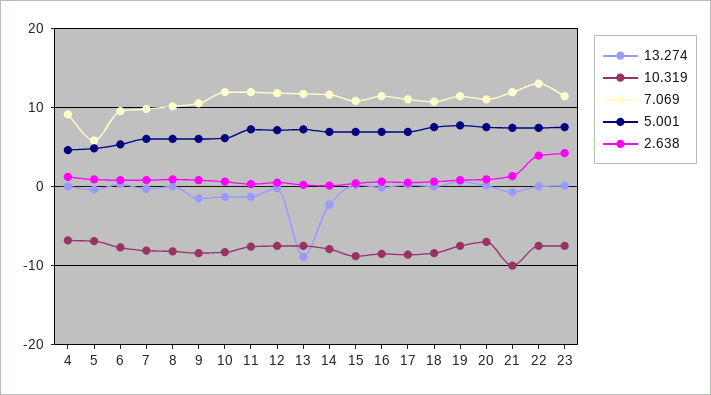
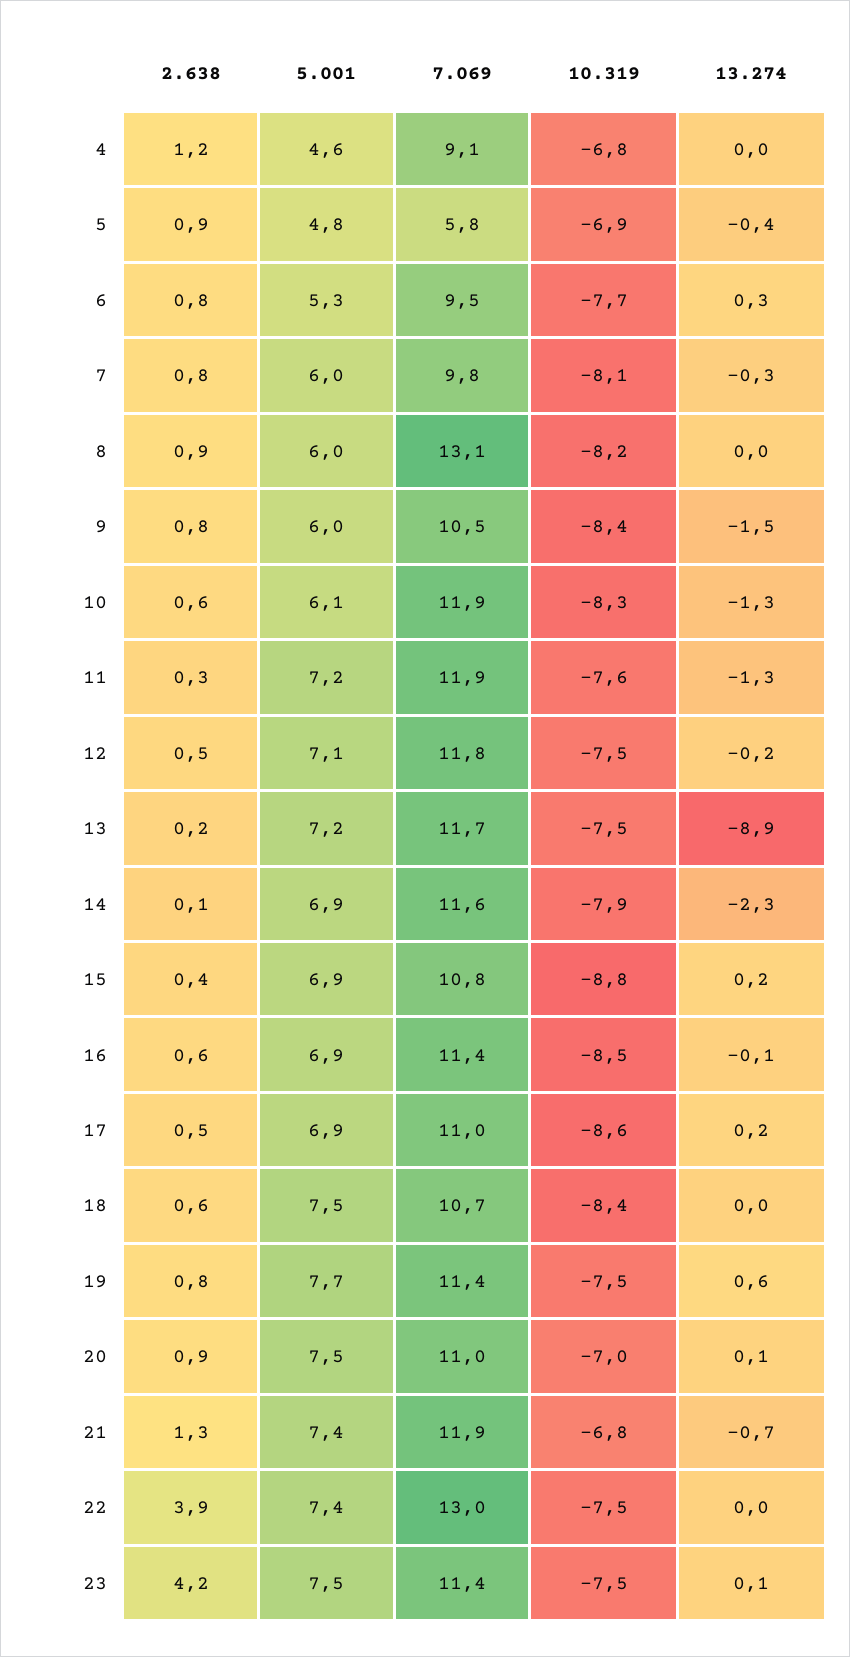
  {
    "13.274": {
      "4": 0,
      "5": -0.4,
      "6": 0.3,
      "7": -0.3,
      "8": 0,
      "9": -1.5,
      "10": -1.3,
      "11": -1.3,
      "12": -0.2,
      "13": -8.9,
      "14": -2.3,
      "15": 0.2,
      "16": -0.1,
      "17": 0.2,
      "18": 0,
      "19": 0.6,
      "20": 0.1,
      "21": -0.7,
      "22": 0,
      "23": 0.1
    },
    "10.319": {
      "4": -6.8,
      "5": -6.9,
      "6": -7.7,
      "7": -8.1,
      "8": -8.2,
      "9": -8.4,
      "10": -8.3,
      "11": -7.6,
      "12": -7.5,
      "13": -7.5,
      "14": -7.9,
      "15": -8.8,
      "16": -8.5,
      "17": -8.6,
      "18": -8.4,
      "19": -7.5,
      "20": -7,
-     "21": -10,
+     "21": -6.8,
      "22": -7.5,
      "23": -7.5
    },
    "7.069": {
      "4": 9.1,
      "5": 5.8,
      "6": 9.5,
      "7": 9.8,
-     "8": 10,
+     "8": 13.1,
      "9": 10.5,
      "10": 11.9,
      "11": 11.9,
      "12": 11.8,
      "13": 11.7,
      "14": 11.6,
      "15": 10.8,
      "16": 11.4,
      "17": 11,
      "18": 10.7,
      "19": 11.4,
      "20": 11,
      "21": 11.9,
      "22": 13,
      "23": 11.4
    },
    "5.001": {
      "4": 4.6,
      "5": 4.8,
      "6": 5.3,
      "7": 6,
      "8": 6,
      "9": 6,
      "10": 6.1,
      "11": 7.2,
      "12": 7.1,
      "13": 7.2,
      "14": 6.9,
      "15": 6.9,
      "16": 6.9,
      "17": 6.9,
      "18": 7.5,
      "19": 7.7,
      "20": 7.5,
      "21": 7.4,
      "22": 7.4,
      "23": 7.5
    },
    "2.638": {
      "4": 1.2,
      "5": 0.9,
      "6": 0.8,
      "7": 0.8,
      "8": 0.9,
      "9": 0.8,
      "10": 0.6,
      "11": 0.3,
      "12": 0.5,
      "13": 0.2,
      "14": 0.1,
      "15": 0.4,
      "16": 0.6,
      "17": 0.5,
      "18": 0.6,
      "19": 0.8,
      "20": 0.9,
      "21": 1.3,
      "22": 3.9,
      "23": 4.2
    }
  }

